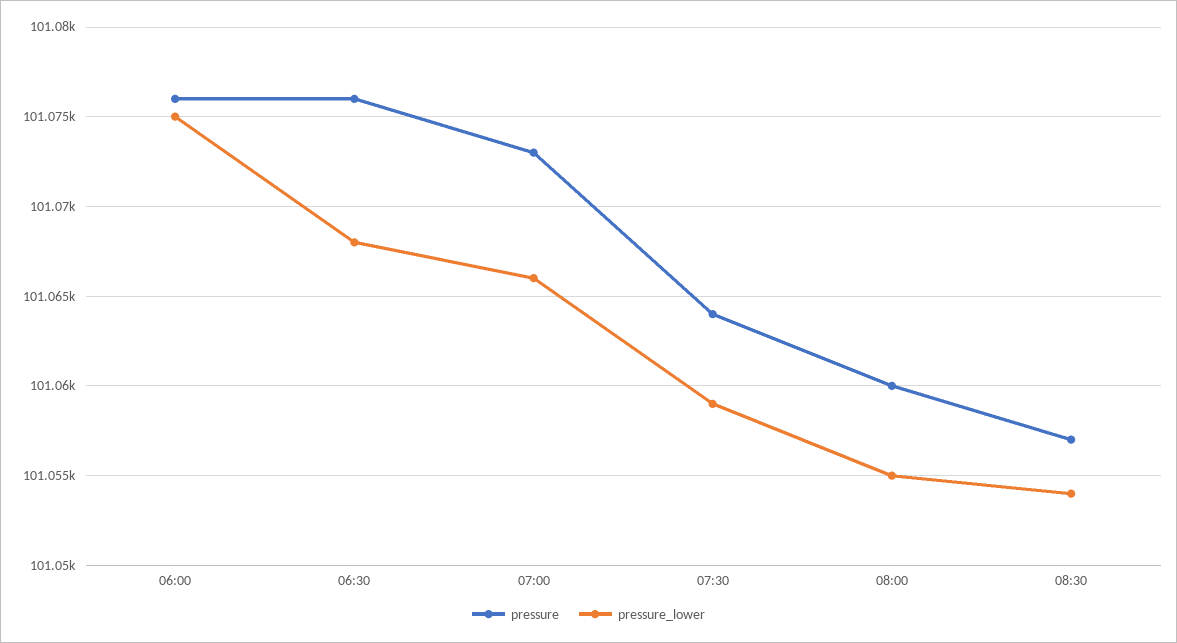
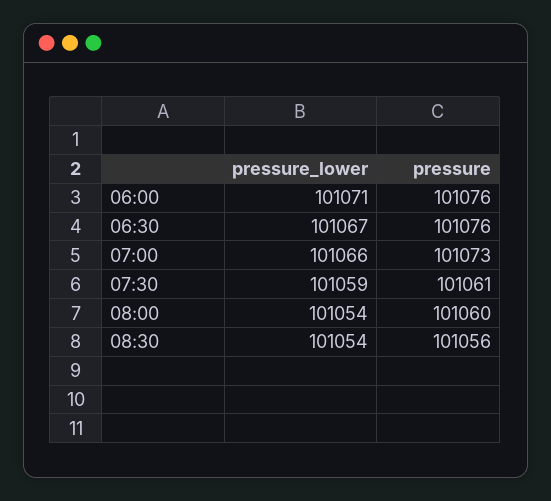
  {
    "pressure": {
      "06:00": 101076,
      "06:30": 101076,
      "07:00": 101073,
-     "07:30": 101064,
+     "07:30": 101061,
      "08:00": 101060,
-     "08:30": 101057
+     "08:30": 101056
    },
    "pressure_lower": {
-     "06:00": 101075,
+     "06:00": 101071,
-     "06:30": 101068,
+     "06:30": 101067,
      "07:00": 101066,
      "07:30": 101059,
-     "08:00": 101055,
+     "08:00": 101054,
      "08:30": 101054
    }
  }

